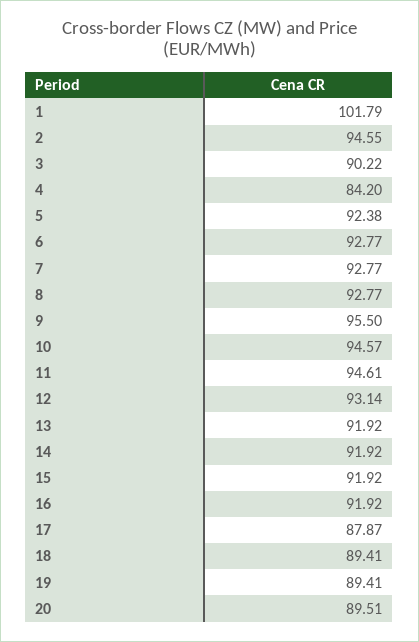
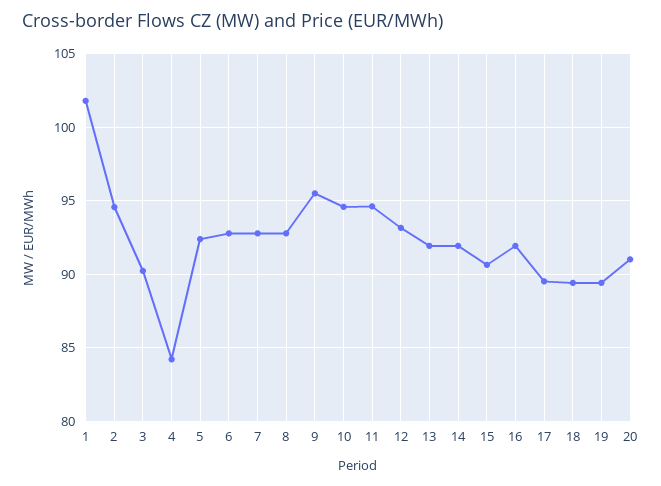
  {
    "1": 101.79,
    "2": 94.55,
    "3": 90.22,
    "4": 84.2,
    "5": 92.38,
    "6": 92.77,
    "7": 92.77,
    "8": 92.77,
    "9": 95.5,
    "10": 94.57,
    "11": 94.61,
    "12": 93.14,
    "13": 91.92,
    "14": 91.92,
-   "15": 91.92,
+   "15": 90.5,
    "16": 91.92,
-   "17": 87.87,
+   "17": 89.5,
    "18": 89.41,
    "19": 89.41,
-   "20": 89.51
+   "20": 91
  }

